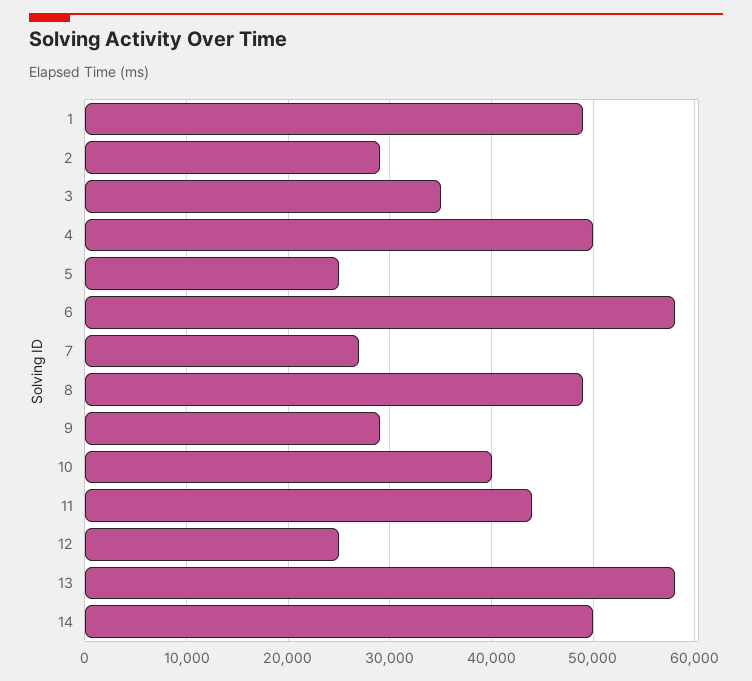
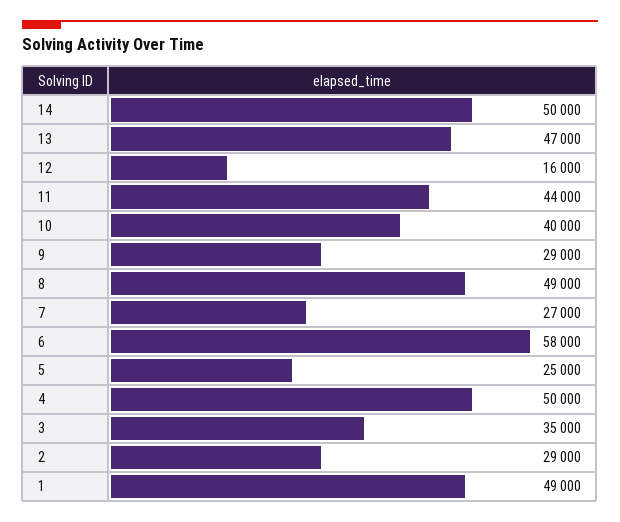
  {
    "1": 49000,
    "2": 29000,
    "3": 35000,
    "4": 50000,
    "5": 25000,
    "6": 58000,
    "7": 27000,
    "8": 49000,
    "9": 29000,
    "10": 40000,
    "11": 44000,
-   "12": 25000,
+   "12": 16000,
-   "13": 58000,
+   "13": 47000,
    "14": 50000
  }

